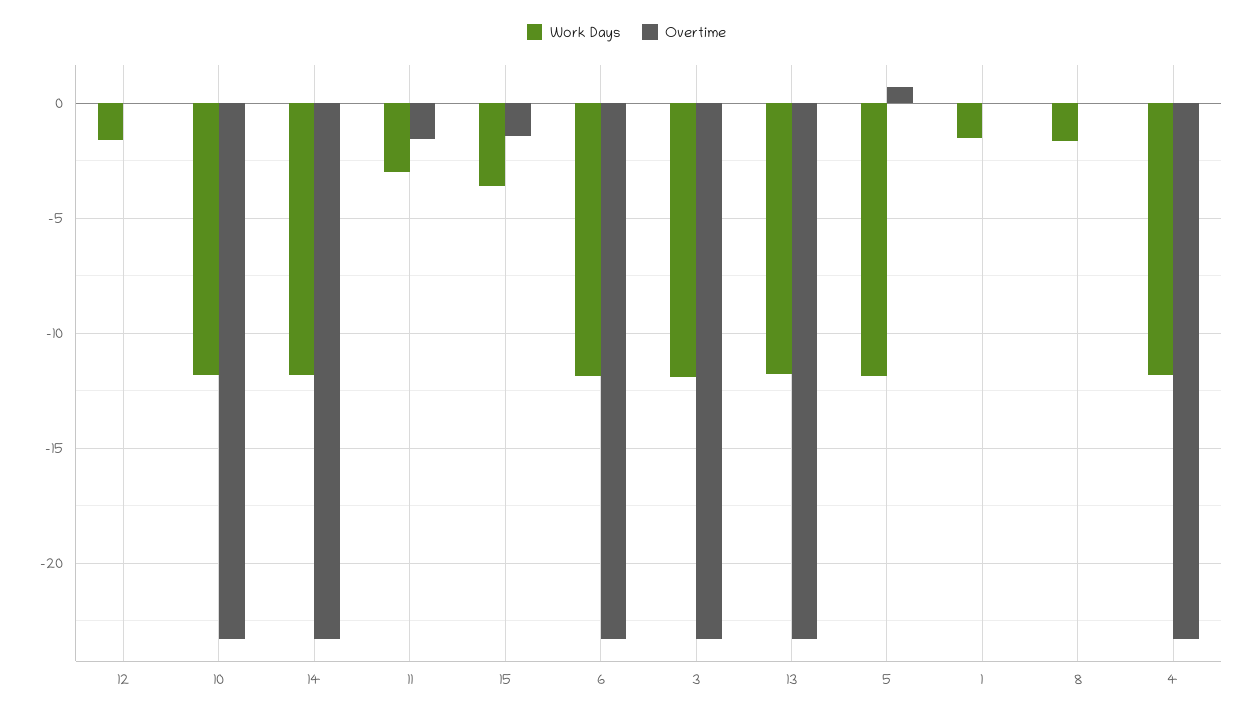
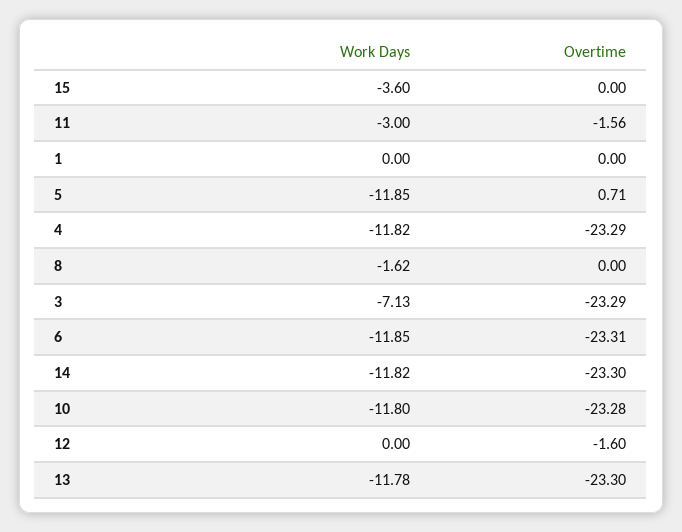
  {
    "Work Days": {
-     "12": -1.5,
+     "12": 0,
      "10": -11.8,
      "14": -11.82,
      "11": -3,
      "15": -3.6,
      "6": -11.85,
-     "3": -12,
+     "3": -7.13,
      "13": -11.78,
      "5": -11.85,
-     "1": -1.5,
+     "1": 0,
      "8": -1.62,
      "4": -11.82
    },
    "Overtime": {
-     "12": 0,
+     "12": -1.6,
      "10": -23.28,
      "14": -23.3,
      "11": -1.56,
-     "15": -1.5,
+     "15": 0,
      "6": -23.31,
      "3": -23.29,
      "13": -23.3,
      "5": 0.71,
      "1": 0,
      "8": 0,
      "4": -23.29
    }
  }

